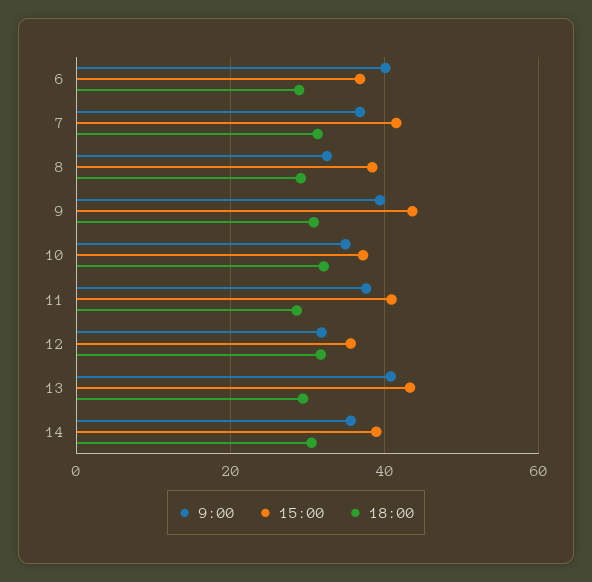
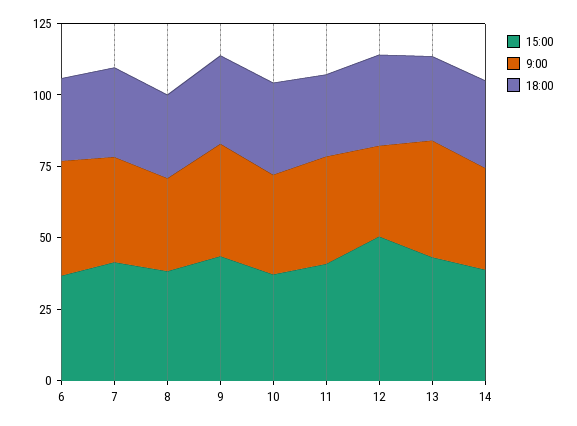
  {
    "9:00": {
      "6": 40,
      "7": 36,
      "8": 32,
      "9": 40,
      "10": 34,
      "11": 38,
      "12": 32,
      "13": 40,
      "14": 36
    },
    "15:00": {
      "6": 36,
      "7": 42,
      "8": 38,
      "9": 44,
      "10": 38,
      "11": 40,
-     "12": 36,
+     "12": 50,
      "13": 44,
      "14": 38
    },
    "18:00": {
      "6": 28,
      "7": 32,
      "8": 30,
      "9": 30,
      "10": 32,
      "11": 28,
      "12": 32,
      "13": 30,
      "14": 30
    }
  }

